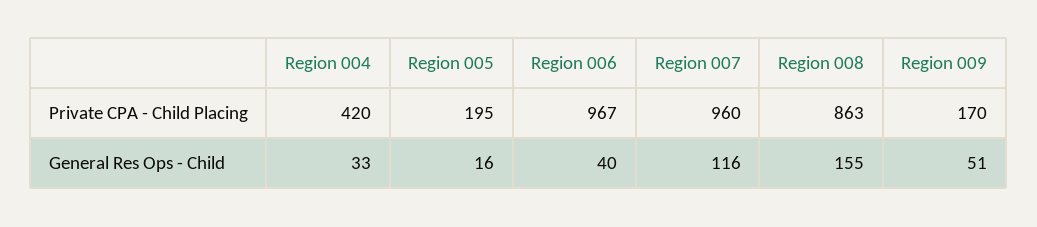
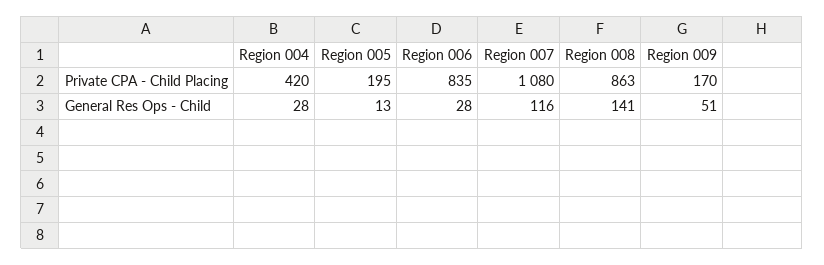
  {
    "Region 004": {
      "Private CPA - Child Placing": 420,
-     "General Res Ops - Child": 33
+     "General Res Ops - Child": 28
    },
    "Region 005": {
      "Private CPA - Child Placing": 195,
-     "General Res Ops - Child": 16
+     "General Res Ops - Child": 13
    },
    "Region 006": {
-     "Private CPA - Child Placing": 967,
+     "Private CPA - Child Placing": 835,
-     "General Res Ops - Child": 40
+     "General Res Ops - Child": 28
    },
    "Region 007": {
-     "Private CPA - Child Placing": 960,
+     "Private CPA - Child Placing": 1080,
      "General Res Ops - Child": 116
    },
    "Region 008": {
      "Private CPA - Child Placing": 863,
-     "General Res Ops - Child": 155
+     "General Res Ops - Child": 141
    },
    "Region 009": {
      "Private CPA - Child Placing": 170,
      "General Res Ops - Child": 51
    }
  }

